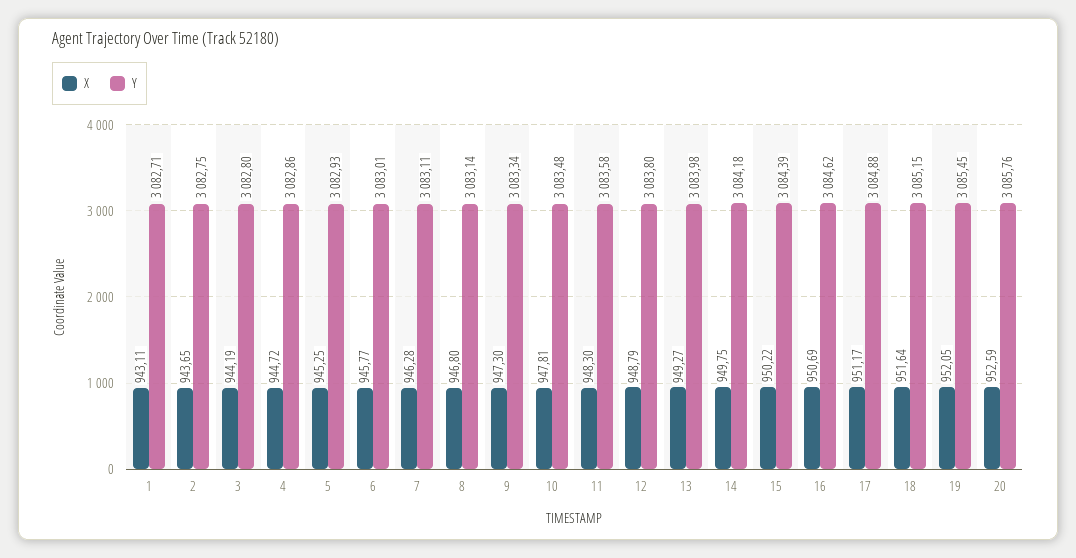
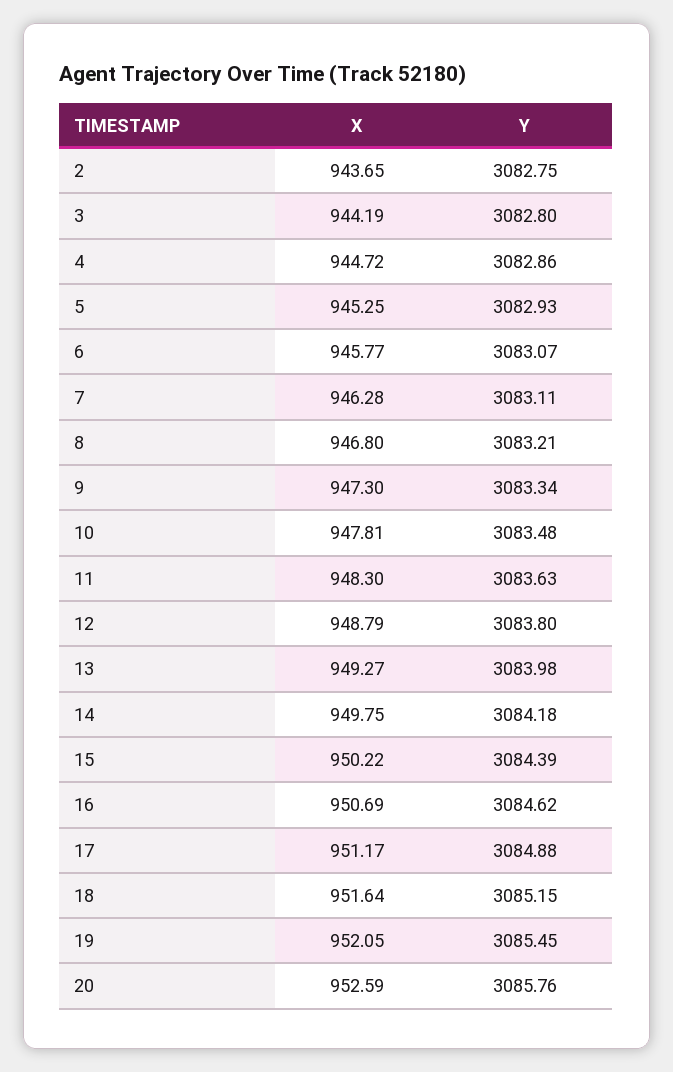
  {
    "X": {
-     "1": 943.11,
      "2": 943.65,
      "3": 944.19,
      "4": 944.72,
      "5": 945.25,
      "6": 945.77,
      "7": 946.28,
      "8": 946.8,
      "9": 947.3,
      "10": 947.81,
      "11": 948.3,
      "12": 948.79,
      "13": 949.27,
      "14": 949.75,
      "15": 950.22,
      "16": 950.69,
      "17": 951.17,
      "18": 951.64,
      "19": 952.05,
      "20": 952.59
    },
    "Y": {
-     "1": 3082.71,
      "2": 3082.75,
      "3": 3082.8,
      "4": 3082.86,
      "5": 3082.93,
-     "6": 3083.01,
+     "6": 3083.07,
      "7": 3083.11,
-     "8": 3083.14,
+     "8": 3083.21,
      "9": 3083.34,
      "10": 3083.48,
-     "11": 3083.58,
+     "11": 3083.63,
      "12": 3083.8,
      "13": 3083.98,
      "14": 3084.18,
      "15": 3084.39,
      "16": 3084.62,
      "17": 3084.88,
      "18": 3085.15,
      "19": 3085.45,
      "20": 3085.76
    }
  }

